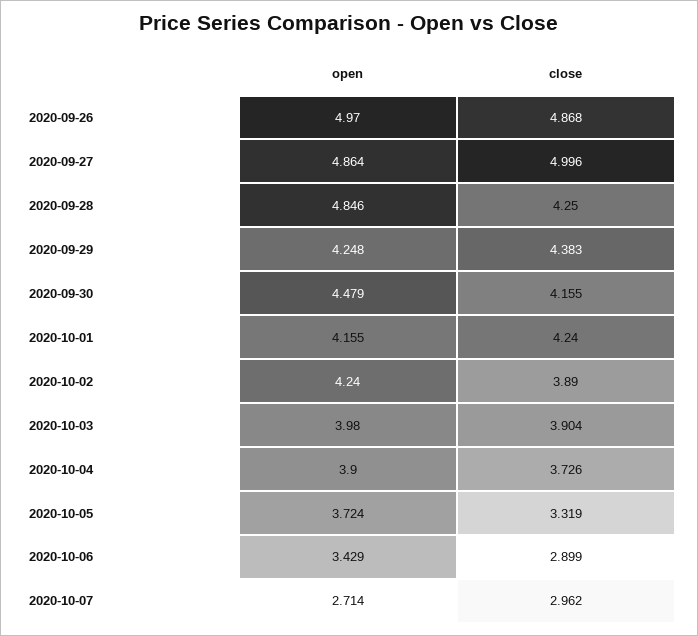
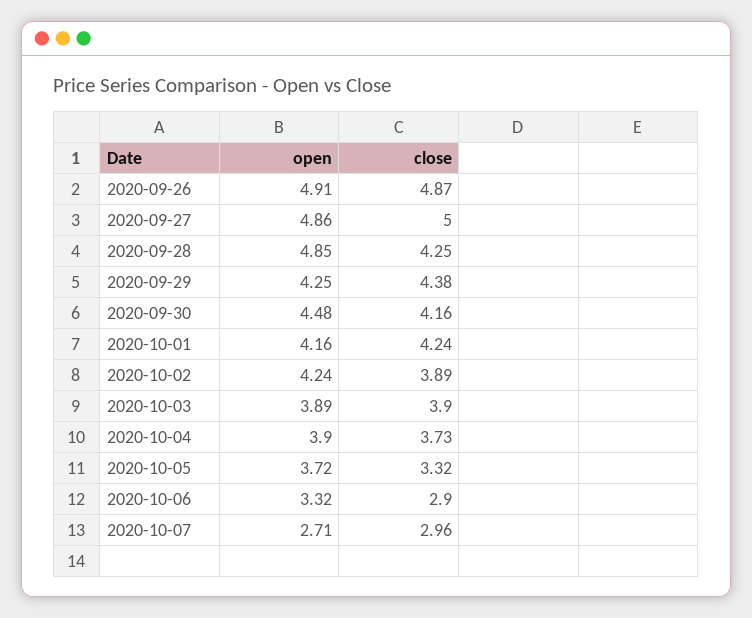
  {
    "open": {
-     "2020-09-26": 4.97,
+     "2020-09-26": 4.91,
      "2020-09-27": 4.864,
      "2020-09-28": 4.846,
      "2020-09-29": 4.248,
      "2020-09-30": 4.479,
      "2020-10-01": 4.155,
      "2020-10-02": 4.24,
-     "2020-10-03": 3.98,
+     "2020-10-03": 3.89,
      "2020-10-04": 3.9,
      "2020-10-05": 3.724,
-     "2020-10-06": 3.429,
+     "2020-10-06": 3.32,
      "2020-10-07": 2.714
    },
    "close": {
      "2020-09-26": 4.868,
      "2020-09-27": 4.996,
      "2020-09-28": 4.25,
      "2020-09-29": 4.383,
      "2020-09-30": 4.155,
      "2020-10-01": 4.24,
      "2020-10-02": 3.89,
      "2020-10-03": 3.904,
      "2020-10-04": 3.726,
      "2020-10-05": 3.319,
      "2020-10-06": 2.899,
      "2020-10-07": 2.962
    }
  }

